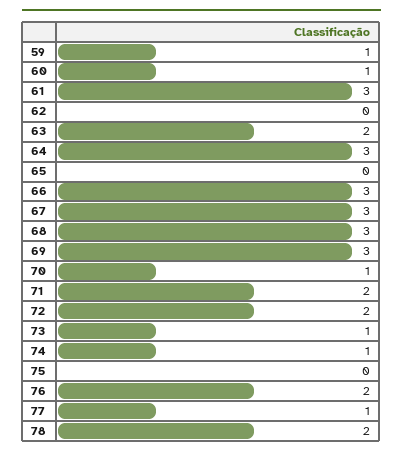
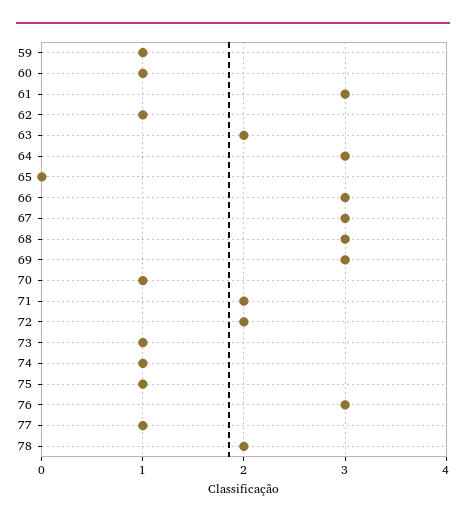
  {
    "59": 1,
    "60": 1,
    "61": 3,
-   "62": 0,
+   "62": 1,
    "63": 2,
    "64": 3,
    "65": 0,
    "66": 3,
    "67": 3,
    "68": 3,
    "69": 3,
    "70": 1,
    "71": 2,
    "72": 2,
    "73": 1,
    "74": 1,
-   "75": 0,
+   "75": 1,
-   "76": 2,
+   "76": 3,
    "77": 1,
    "78": 2
  }

